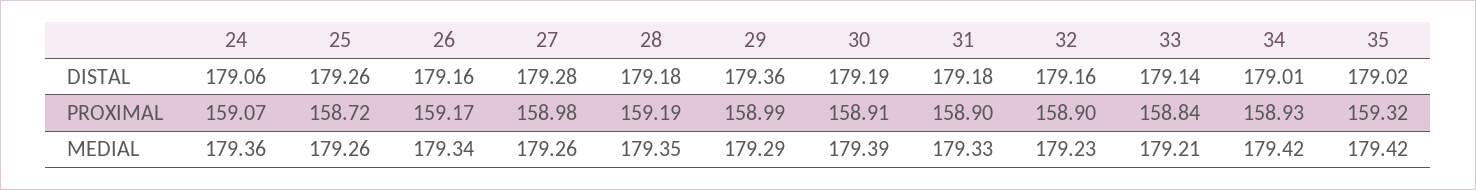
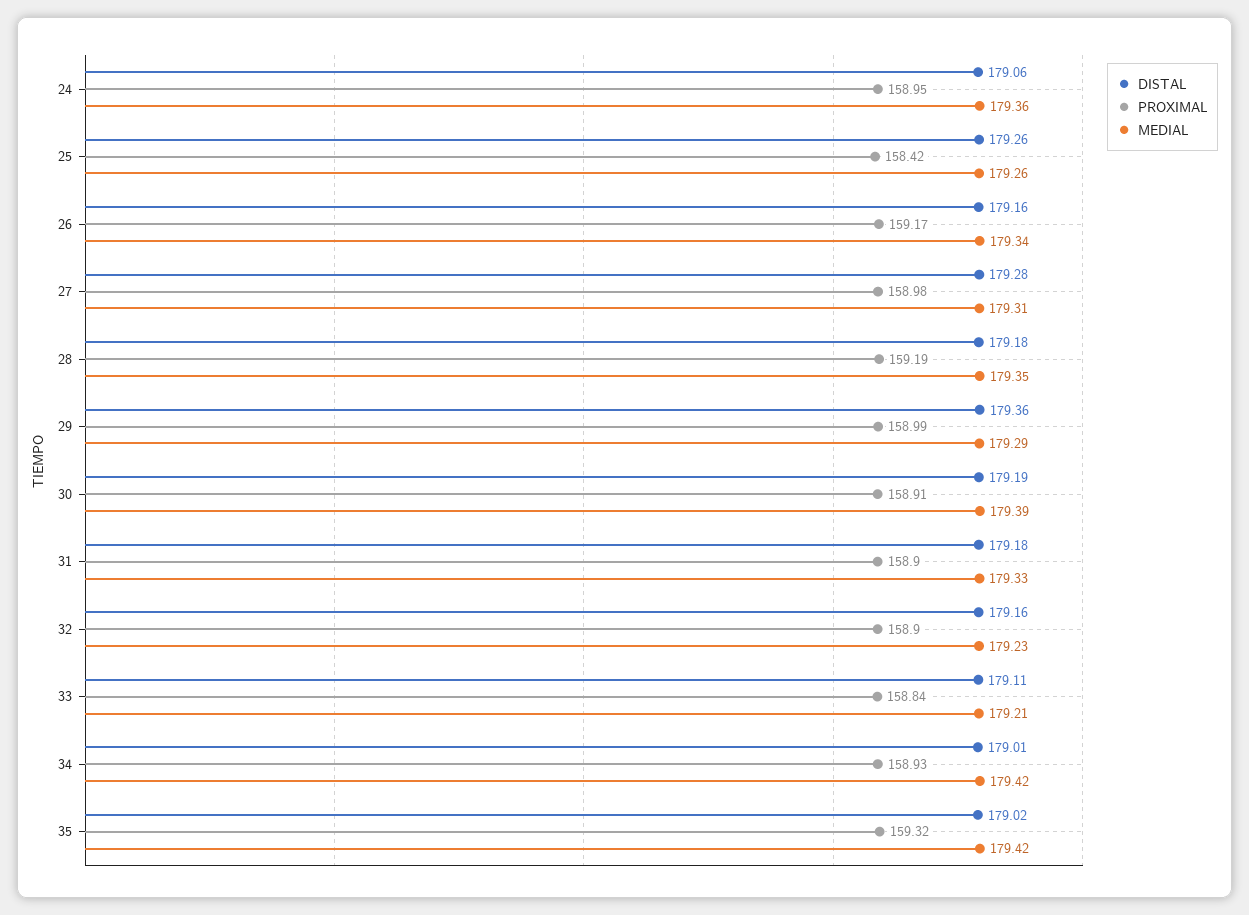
  {
    "DISTAL": {
      "24": 179.06,
      "25": 179.26,
      "26": 179.16,
      "27": 179.28,
      "28": 179.18,
      "29": 179.36,
      "30": 179.19,
      "31": 179.18,
      "32": 179.16,
-     "33": 179.14,
+     "33": 179.11,
      "34": 179.01,
      "35": 179.02
    },
    "PROXIMAL": {
-     "24": 159.07,
+     "24": 158.95,
-     "25": 158.72,
+     "25": 158.42,
      "26": 159.17,
      "27": 158.98,
      "28": 159.19,
      "29": 158.99,
      "30": 158.91,
      "31": 158.9,
      "32": 158.9,
      "33": 158.84,
      "34": 158.93,
      "35": 159.32
    },
    "MEDIAL": {
      "24": 179.36,
      "25": 179.26,
      "26": 179.34,
-     "27": 179.26,
+     "27": 179.31,
      "28": 179.35,
      "29": 179.29,
      "30": 179.39,
      "31": 179.33,
      "32": 179.23,
      "33": 179.21,
      "34": 179.42,
      "35": 179.42
    }
  }

